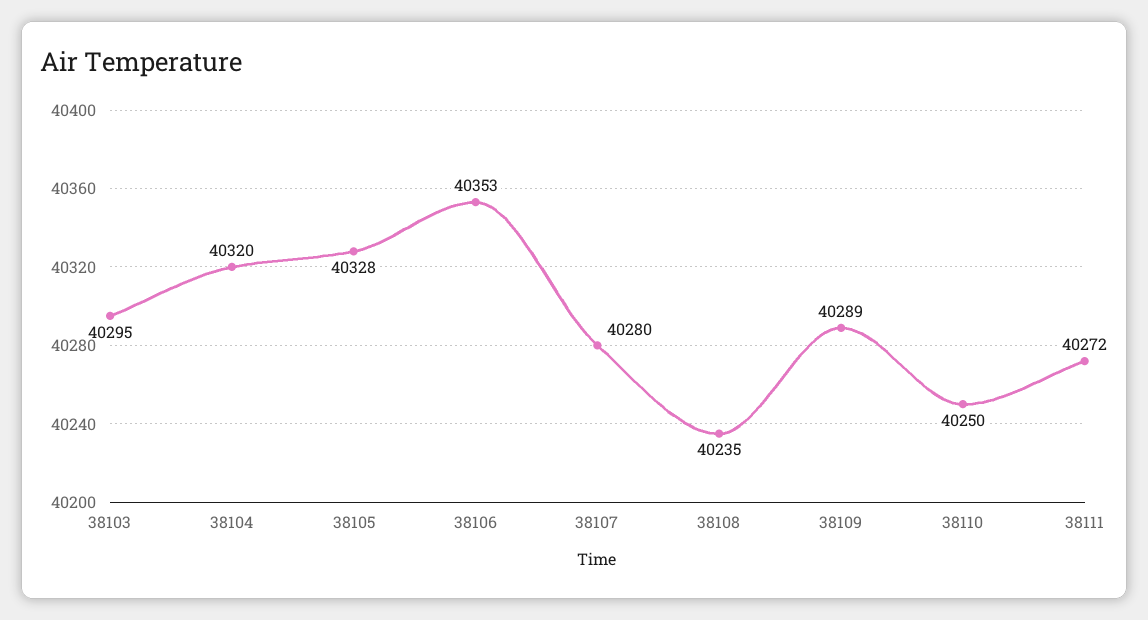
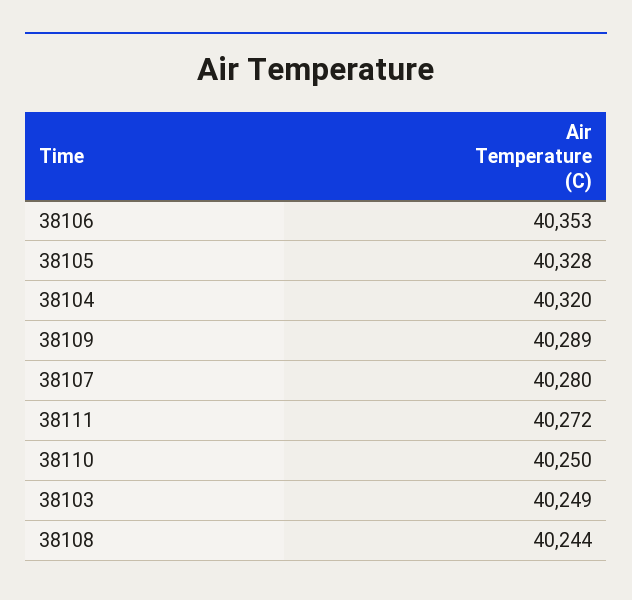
  {
-   "38103": 40295,
+   "38103": 40249,
    "38104": 40320,
    "38105": 40328,
    "38106": 40353,
    "38107": 40280,
-   "38108": 40235,
+   "38108": 40244,
    "38109": 40289,
    "38110": 40250,
    "38111": 40272
  }

